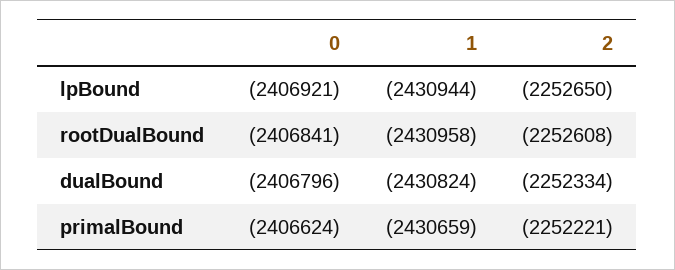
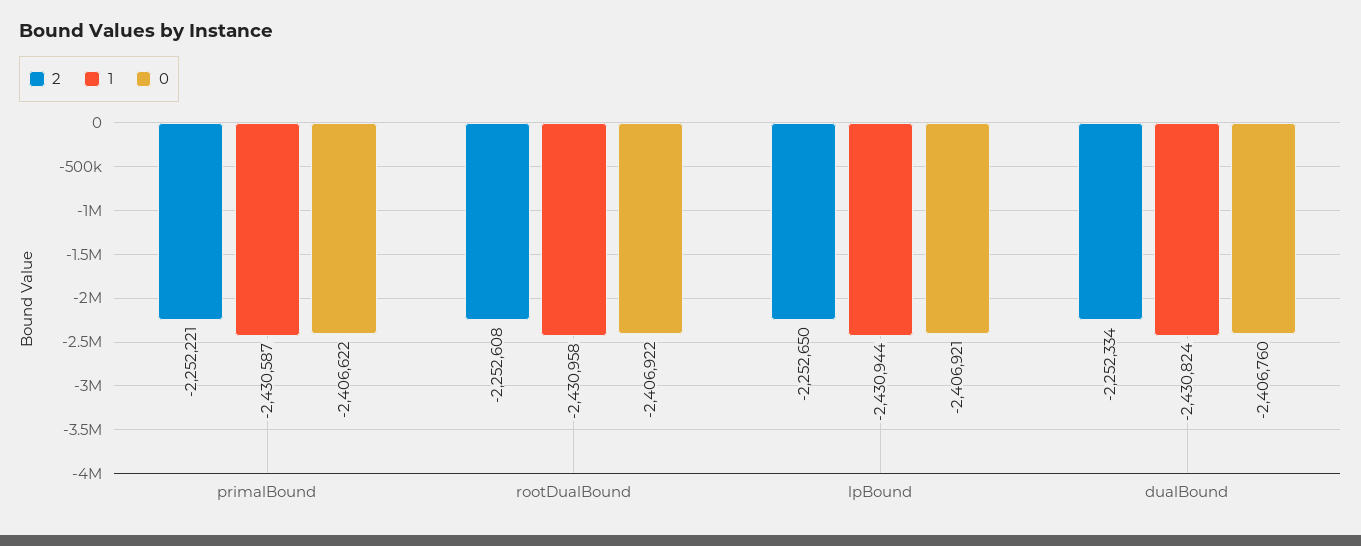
  {
    "0": {
      "lpBound": -2406921,
-     "rootDualBound": -2406841,
+     "rootDualBound": -2406922,
-     "dualBound": -2406796,
+     "dualBound": -2406760,
-     "primalBound": -2406624
+     "primalBound": -2406622
    },
    "1": {
      "lpBound": -2430944,
      "rootDualBound": -2430958,
      "dualBound": -2430824,
-     "primalBound": -2430659
+     "primalBound": -2430587
    },
    "2": {
      "lpBound": -2252650,
      "rootDualBound": -2252608,
      "dualBound": -2252334,
      "primalBound": -2252221
    }
  }

